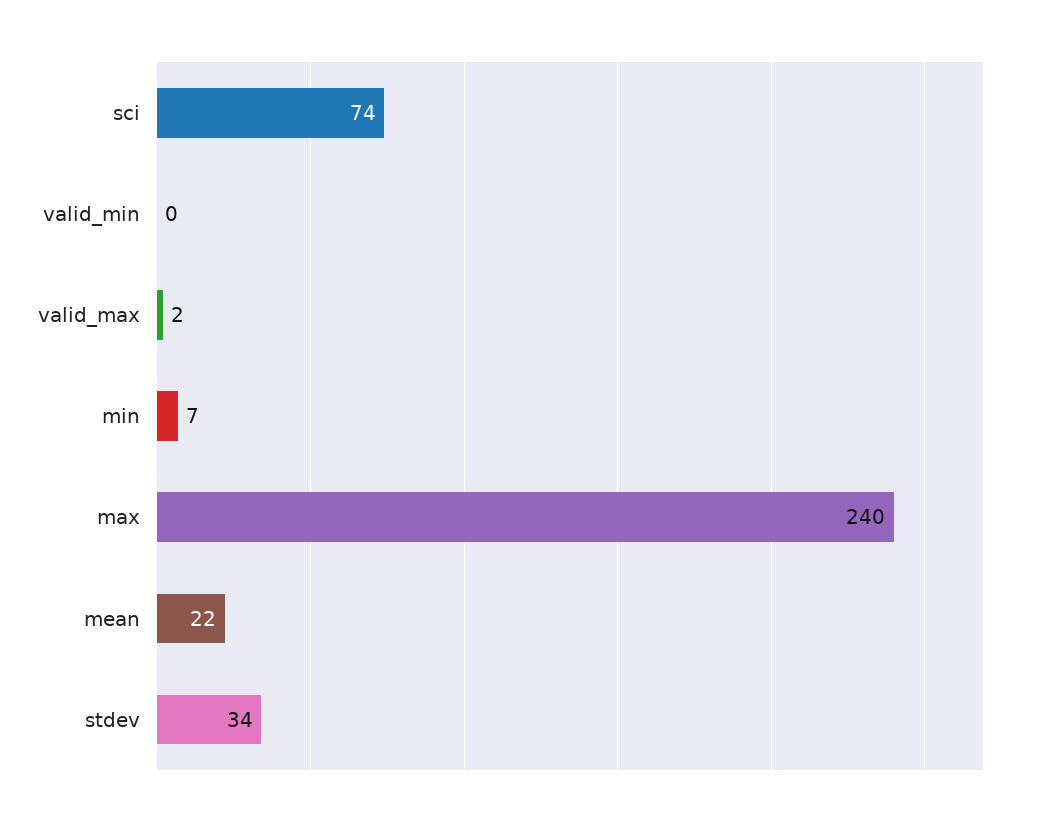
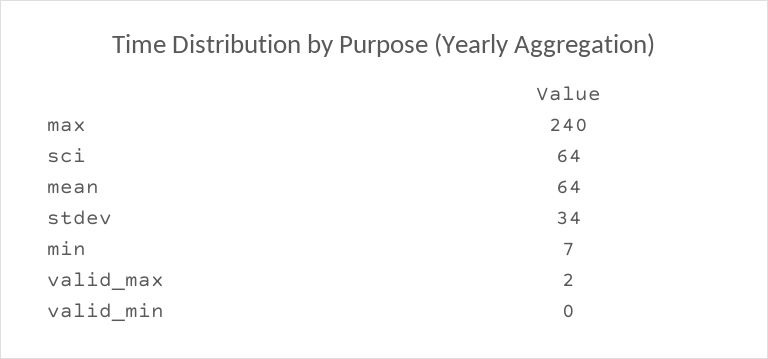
  {
-   "sci": 74,
+   "sci": 64,
    "valid_min": 0,
    "valid_max": 2,
    "min": 7,
    "max": 240,
-   "mean": 22,
+   "mean": 64,
    "stdev": 34
  }

